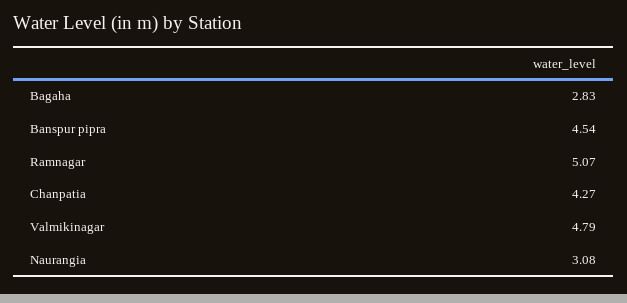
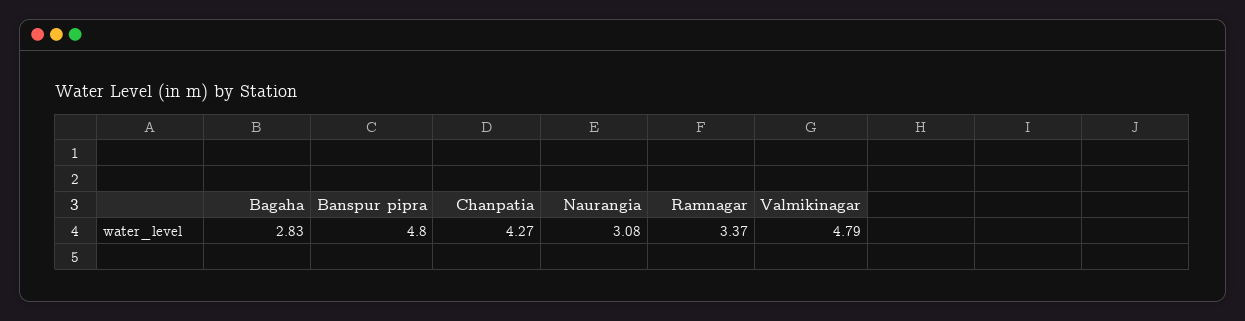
  {
    "Bagaha": 2.83,
-   "Banspur pipra": 4.54,
+   "Banspur pipra": 4.8,
-   "Ramnagar": 5.07,
+   "Ramnagar": 3.37,
    "Chanpatia": 4.27,
    "Valmikinagar": 4.79,
    "Naurangia": 3.08
  }

